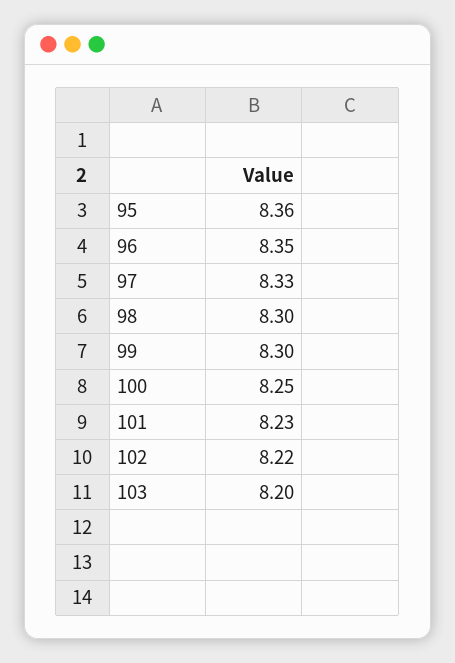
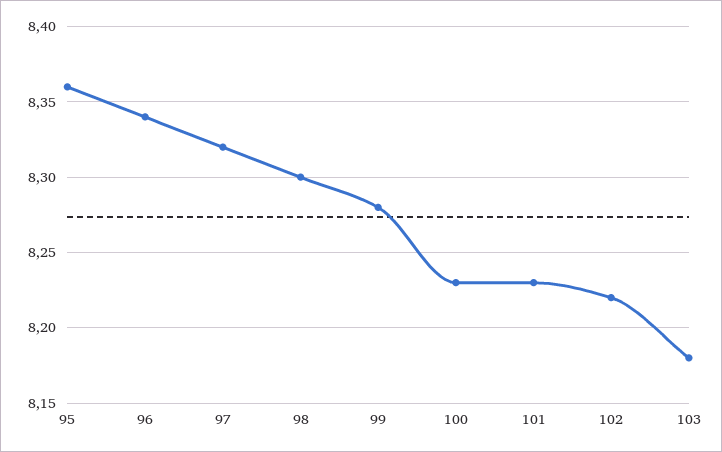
  {
    "95": 8.36,
-   "96": 8.35,
+   "96": 8.34,
-   "97": 8.33,
+   "97": 8.32,
    "98": 8.3,
-   "99": 8.3,
+   "99": 8.28,
-   "100": 8.25,
+   "100": 8.23,
    "101": 8.23,
    "102": 8.22,
-   "103": 8.2
+   "103": 8.18
  }

